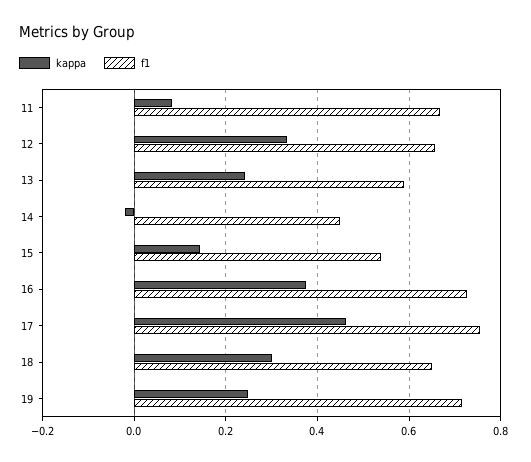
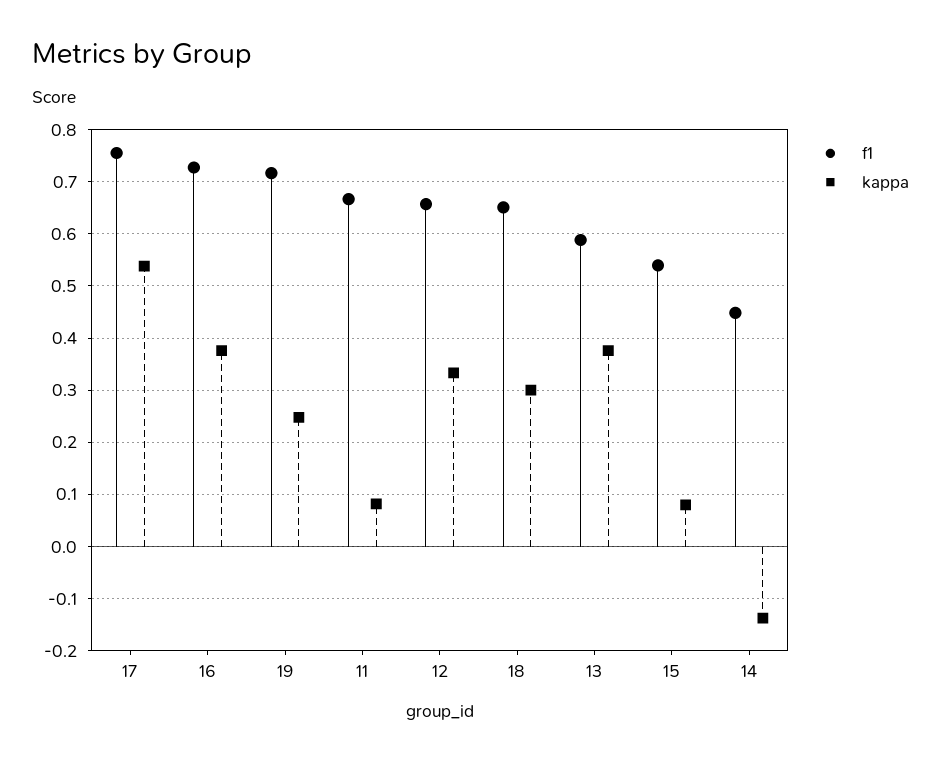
  {
    "kappa": {
      "11": 0.08,
      "12": 0.34,
-     "13": 0.24,
+     "13": 0.38,
-     "14": -0.02,
+     "14": -0.14,
-     "15": 0.14,
+     "15": 0.08,
      "16": 0.38,
-     "17": 0.46,
+     "17": 0.54,
      "18": 0.3,
      "19": 0.24
    },
    "f1": {
      "11": 0.66,
      "12": 0.66,
      "13": 0.58,
      "14": 0.44,
      "15": 0.54,
      "16": 0.72,
      "17": 0.76,
      "18": 0.66,
      "19": 0.72
    }
  }

